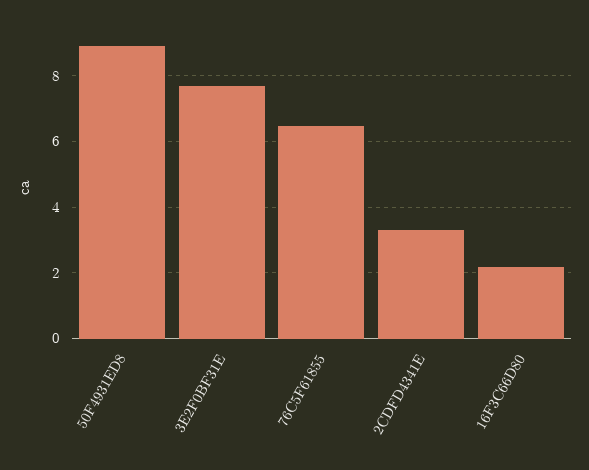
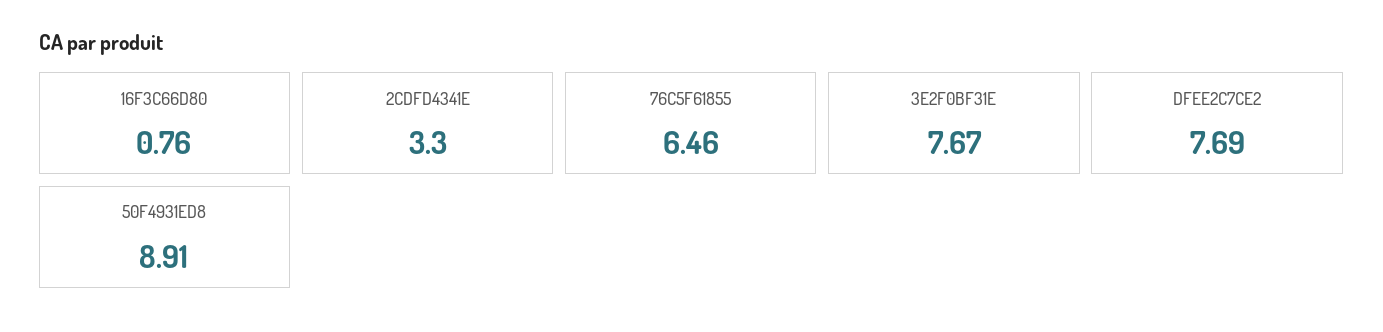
  {
    "50F4931ED8": 8.91,
    "3E2F0BF31E": 7.67,
    "76C5F61855": 6.46,
    "2CDFD4341E": 3.3,
-   "16F3C66D80": 2.2
+   "16F3C66D80": 0.76,
+   "DFEE2C7CE2": 7.69
  }

